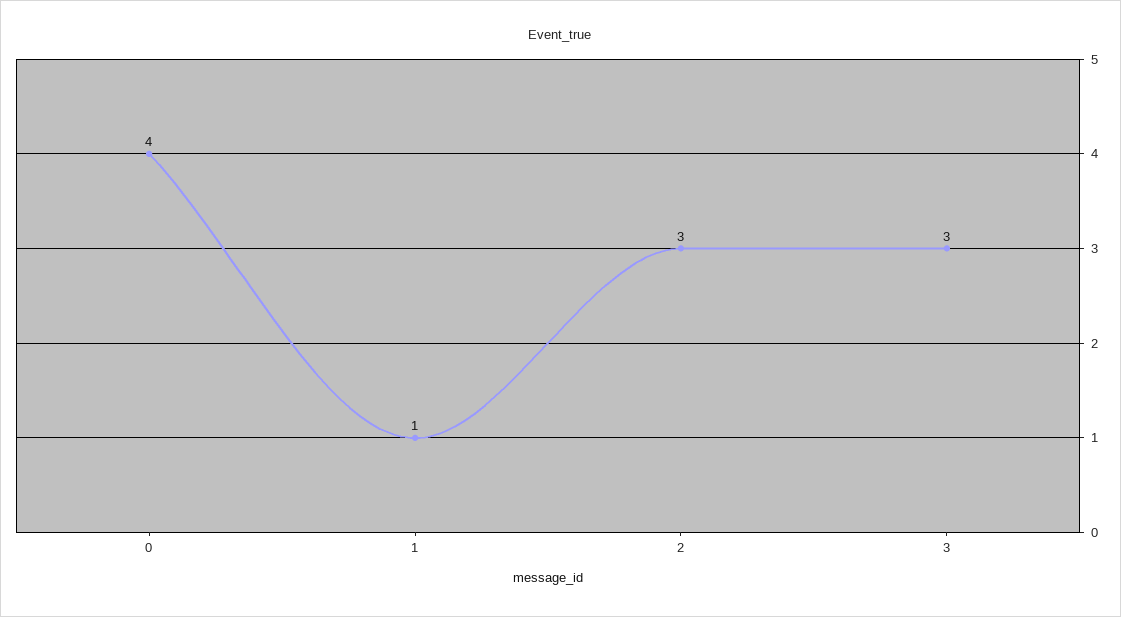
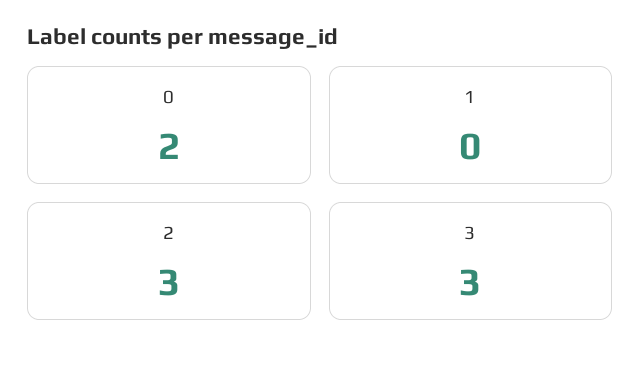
  {
-   "0": 4,
+   "0": 2,
-   "1": 1,
+   "1": 0,
    "2": 3,
    "3": 3
  }

